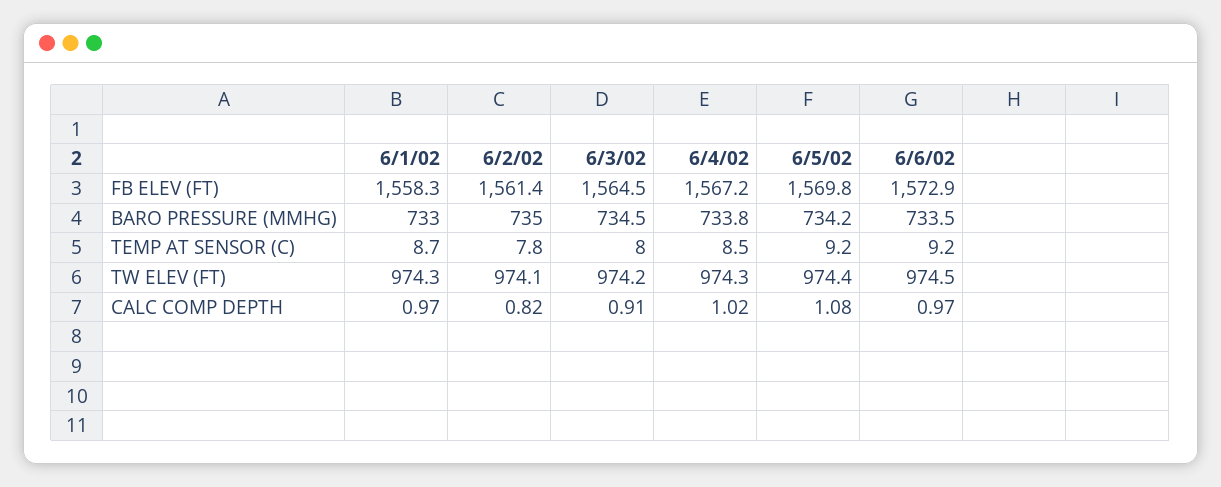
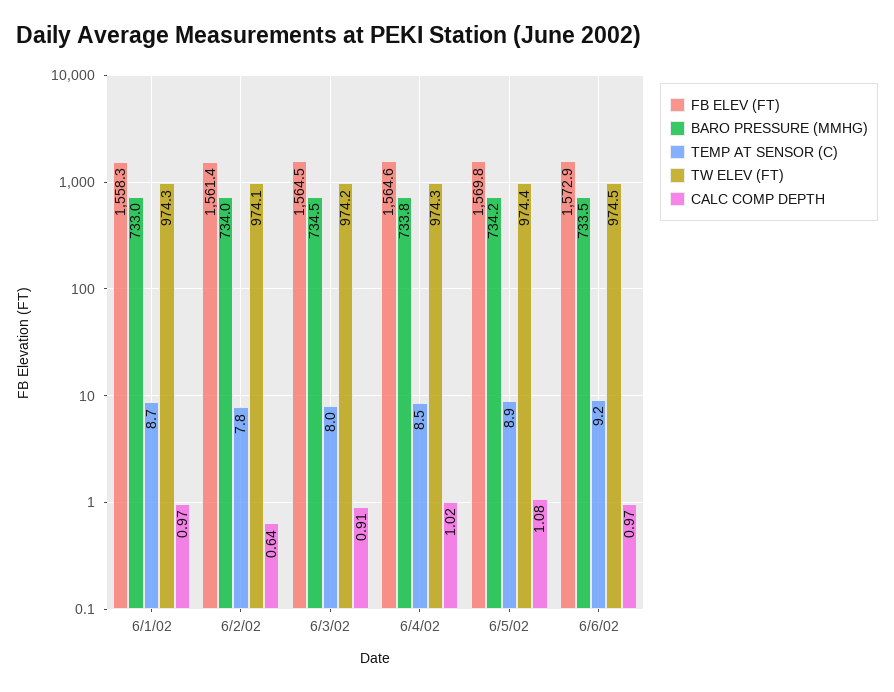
  {
    "FB ELEV (FT)": {
      "6/1/02": 1558.3,
      "6/2/02": 1561.4,
      "6/3/02": 1564.5,
-     "6/4/02": 1567.2,
+     "6/4/02": 1564.6,
      "6/5/02": 1569.8,
      "6/6/02": 1572.9
    },
    "BARO PRESSURE (MMHG)": {
      "6/1/02": 733,
-     "6/2/02": 735,
+     "6/2/02": 734,
      "6/3/02": 734.5,
      "6/4/02": 733.8,
      "6/5/02": 734.2,
      "6/6/02": 733.5
    },
    "TEMP AT SENSOR (C)": {
      "6/1/02": 8.7,
      "6/2/02": 7.8,
      "6/3/02": 8,
      "6/4/02": 8.5,
-     "6/5/02": 9.2,
+     "6/5/02": 8.9,
      "6/6/02": 9.2
    },
    "TW ELEV (FT)": {
      "6/1/02": 974.3,
      "6/2/02": 974.1,
      "6/3/02": 974.2,
      "6/4/02": 974.3,
      "6/5/02": 974.4,
      "6/6/02": 974.5
    },
    "CALC COMP DEPTH": {
      "6/1/02": 0.97,
-     "6/2/02": 0.82,
+     "6/2/02": 0.64,
      "6/3/02": 0.91,
      "6/4/02": 1.02,
      "6/5/02": 1.08,
      "6/6/02": 0.97
    }
  }

